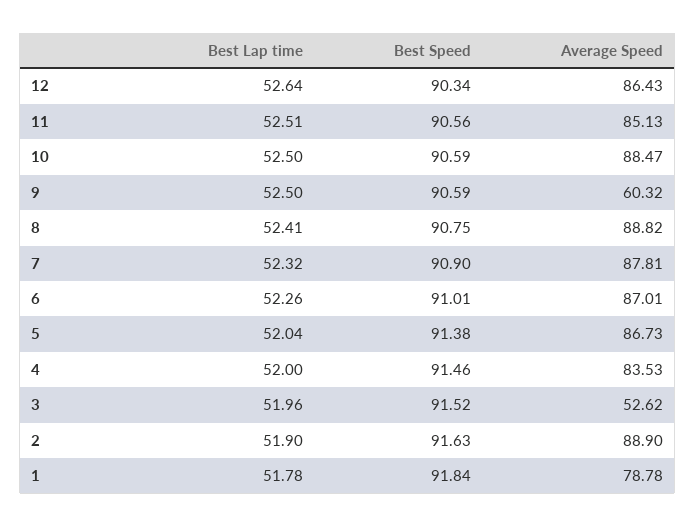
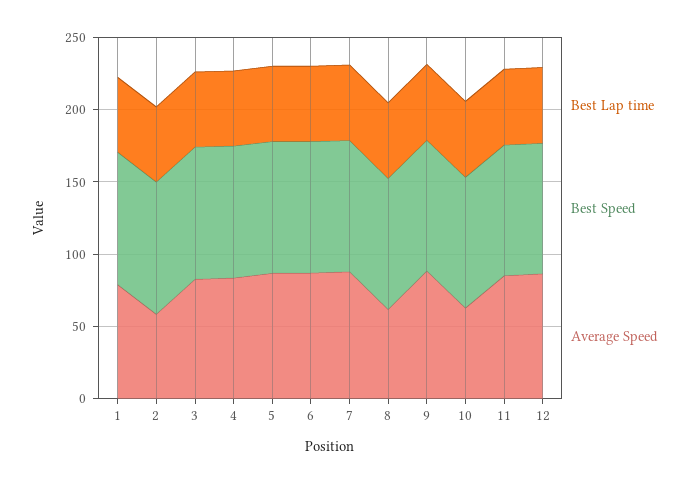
  {
    "Best Lap time": {
      "12": 52.64,
      "11": 52.51,
      "10": 52.5,
      "9": 52.5,
      "8": 52.41,
      "7": 52.32,
      "6": 52.26,
      "5": 52.04,
      "4": 52,
      "3": 51.96,
      "2": 51.9,
      "1": 51.78
    },
    "Best Speed": {
      "12": 90.34,
      "11": 90.56,
      "10": 90.59,
      "9": 90.59,
      "8": 90.75,
      "7": 90.9,
      "6": 91.01,
      "5": 91.38,
      "4": 91.46,
      "3": 91.52,
      "2": 91.63,
      "1": 91.84
    },
    "Average Speed": {
      "12": 86.43,
      "11": 85.13,
-     "10": 88.47,
+     "10": 60,
-     "9": 60.32,
+     "9": 90,
-     "8": 88.82,
+     "8": 60,
      "7": 87.81,
      "6": 87.01,
      "5": 86.73,
      "4": 83.53,
-     "3": 52.62,
+     "3": 80,
-     "2": 88.9,
+     "2": 60,
      "1": 78.78
    }
  }

